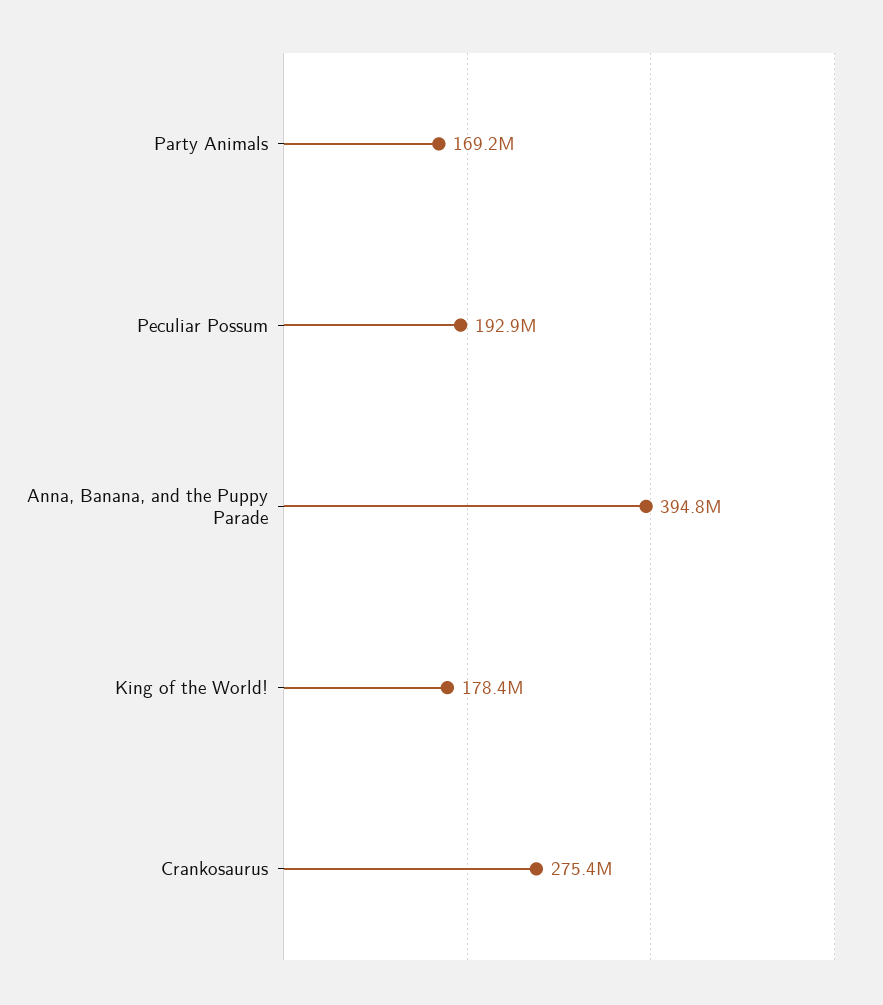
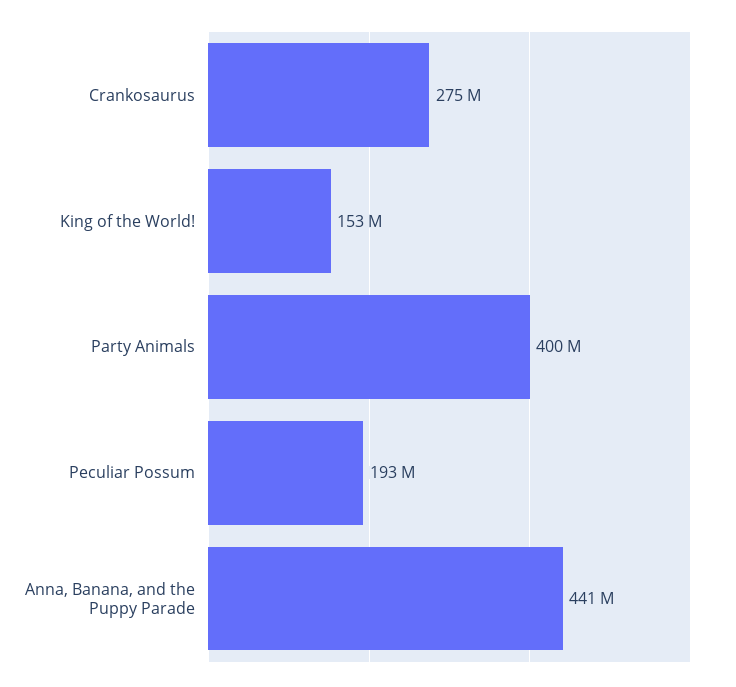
  {
-   "Party Animals": 169200000,
+   "Party Animals": 400000000,
    "Peculiar Possum": 192900000,
-   "Anna, Banana, and the Puppy Parade": 394800000,
+   "Anna, Banana, and the Puppy Parade": 441000000,
-   "King of the World!": 178400000,
+   "King of the World!": 153000000,
    "Crankosaurus": 275400000
  }

